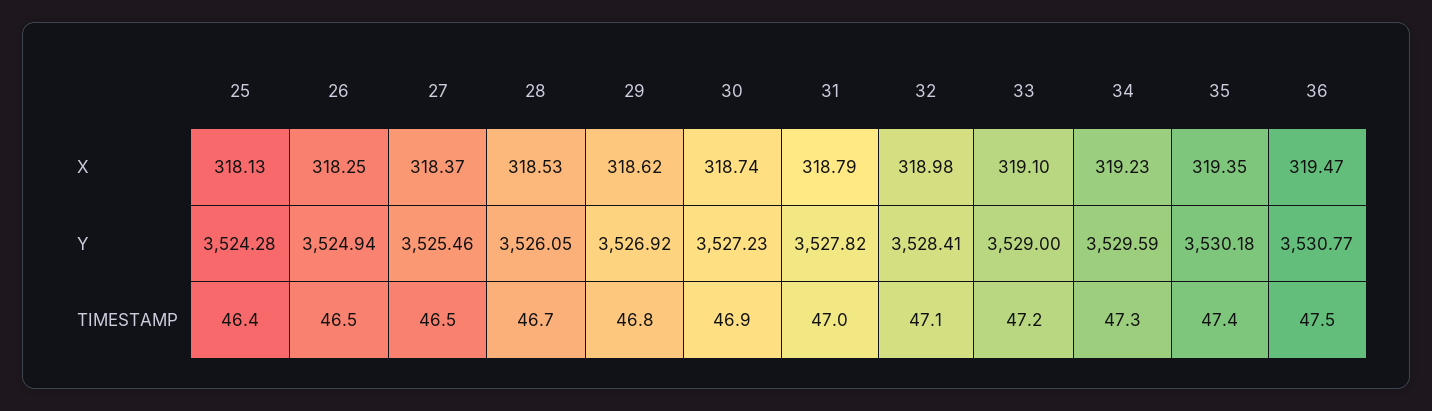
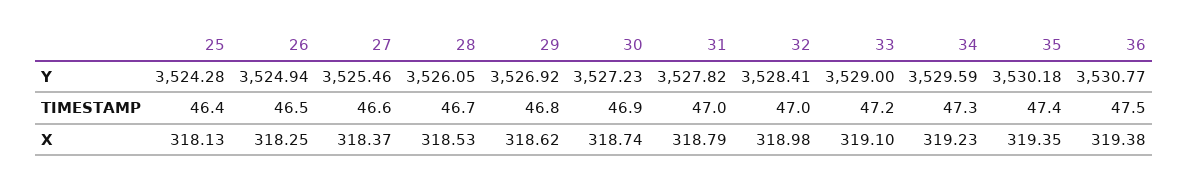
  {
    "25": {
      "X": 318.13,
      "Y": 3524.28,
      "TIMESTAMP": 46.4
    },
    "26": {
      "X": 318.25,
      "Y": 3524.94,
      "TIMESTAMP": 46.5
    },
    "27": {
      "X": 318.37,
      "Y": 3525.46,
-     "TIMESTAMP": 46.5
+     "TIMESTAMP": 46.6
    },
    "28": {
      "X": 318.53,
      "Y": 3526.05,
      "TIMESTAMP": 46.7
    },
    "29": {
      "X": 318.62,
      "Y": 3526.92,
      "TIMESTAMP": 46.8
    },
    "30": {
      "X": 318.74,
      "Y": 3527.23,
      "TIMESTAMP": 46.9
    },
    "31": {
      "X": 318.79,
      "Y": 3527.82,
      "TIMESTAMP": 47
    },
    "32": {
      "X": 318.98,
      "Y": 3528.41,
-     "TIMESTAMP": 47.1
+     "TIMESTAMP": 47
    },
    "33": {
      "X": 319.1,
      "Y": 3529,
      "TIMESTAMP": 47.2
    },
    "34": {
      "X": 319.23,
      "Y": 3529.59,
      "TIMESTAMP": 47.3
    },
    "35": {
      "X": 319.35,
      "Y": 3530.18,
      "TIMESTAMP": 47.4
    },
    "36": {
-     "X": 319.47,
+     "X": 319.38,
      "Y": 3530.77,
      "TIMESTAMP": 47.5
    }
  }

